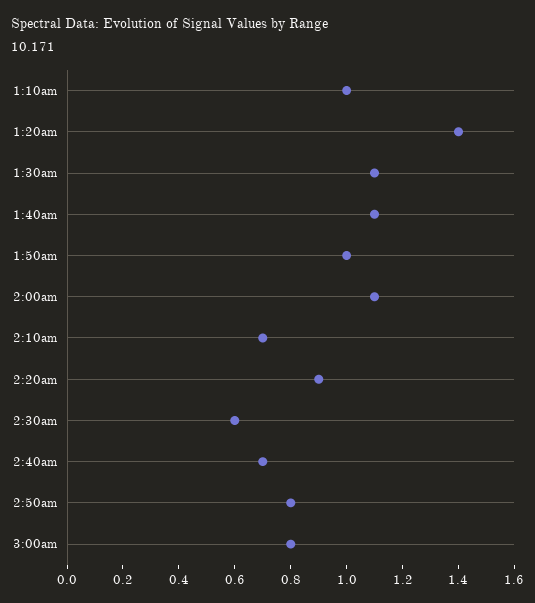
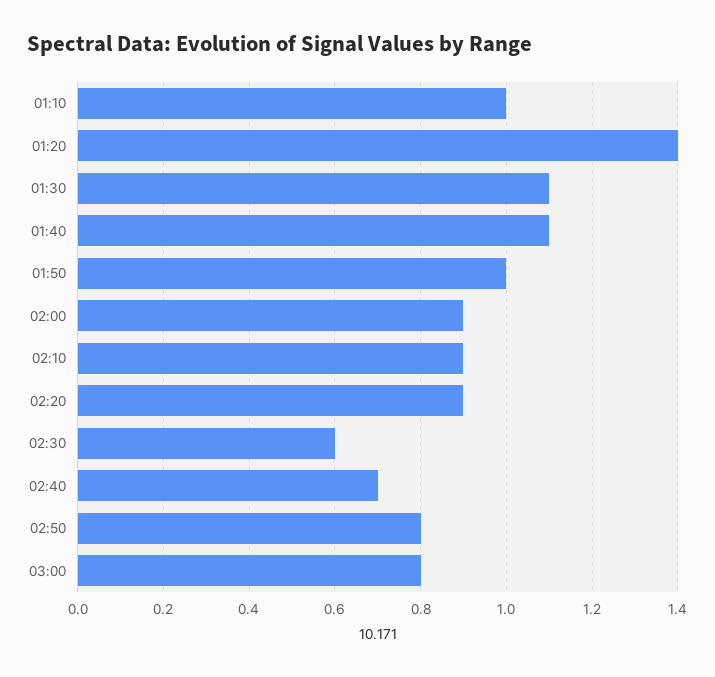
  {
    "1:10am": 1,
    "1:20am": 1.4,
    "1:30am": 1.1,
    "1:40am": 1.1,
    "1:50am": 1,
-   "2:00am": 1.1,
+   "2:00am": 0.9,
-   "2:10am": 0.7,
+   "2:10am": 0.9,
    "2:20am": 0.9,
    "2:30am": 0.6,
    "2:40am": 0.7,
    "2:50am": 0.8,
    "3:00am": 0.8
  }

